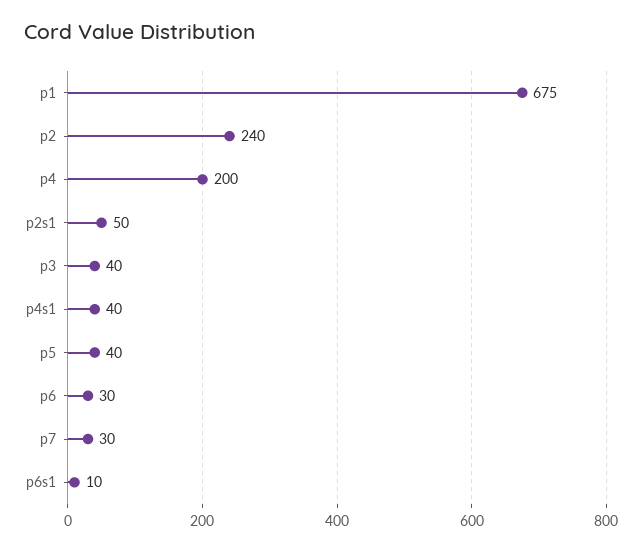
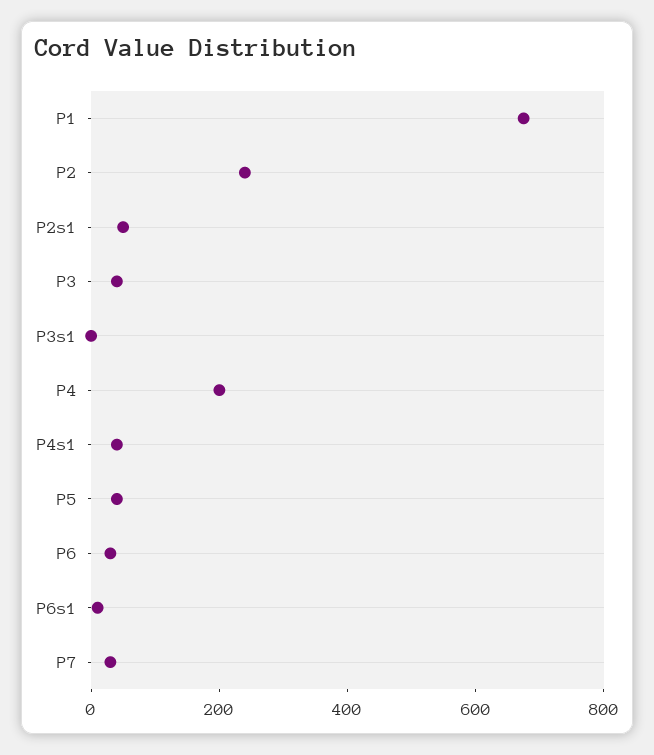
  {
    "p1": 675,
    "p2": 240,
    "p4": 200,
    "p2s1": 50,
    "p3": 40,
    "p4s1": 40,
    "p5": 40,
    "p6": 30,
    "p7": 30,
-   "p6s1": 10
+   "p6s1": 10,
+   "P3s1": 0
  }

